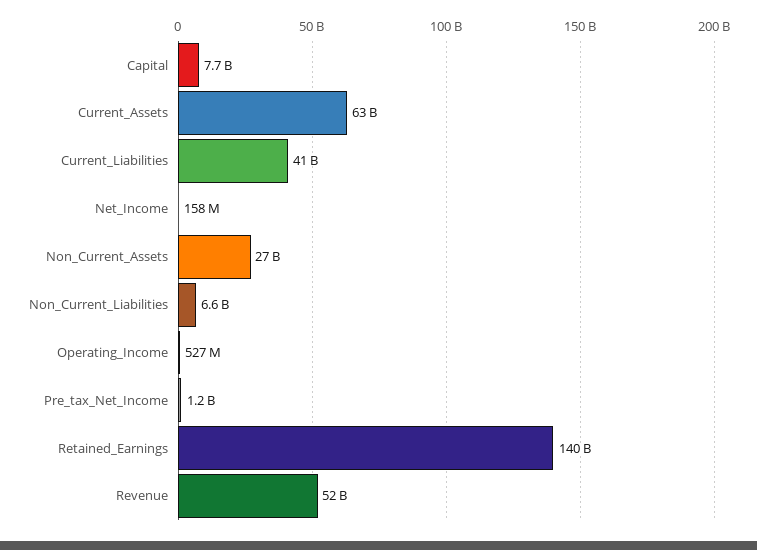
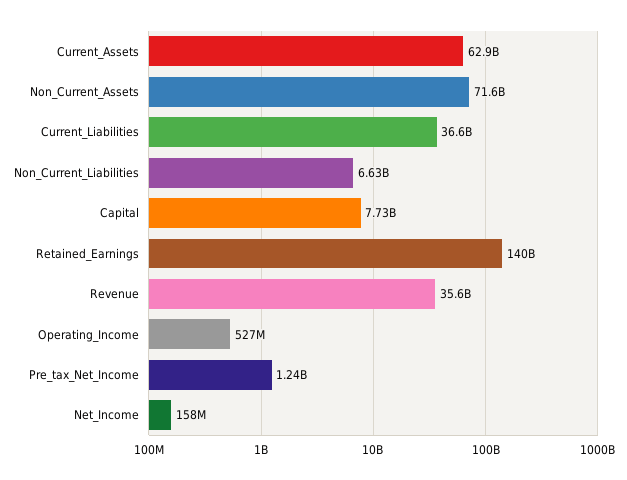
  {
    "Capital": 7730000000,
    "Current_Assets": 62900000000,
-   "Current_Liabilities": 41000000000,
+   "Current_Liabilities": 36600000000,
    "Net_Income": 158000000,
-   "Non_Current_Assets": 27000000000,
+   "Non_Current_Assets": 71600000000,
    "Non_Current_Liabilities": 6630000000,
    "Operating_Income": 527000000,
    "Pre_tax_Net_Income": 1240000000,
    "Retained_Earnings": 140000000000,
-   "Revenue": 52000000000
+   "Revenue": 35600000000
  }

